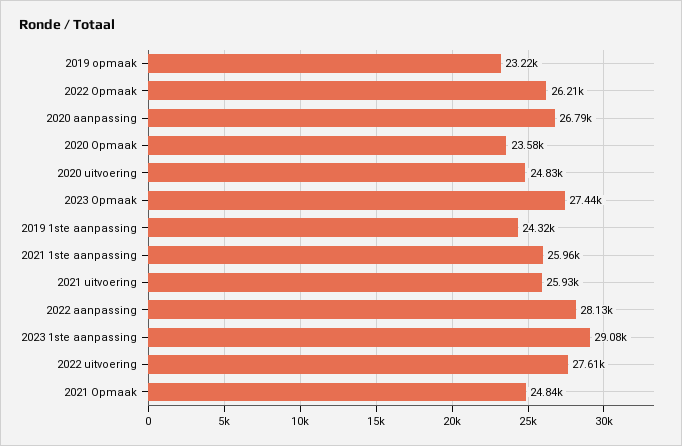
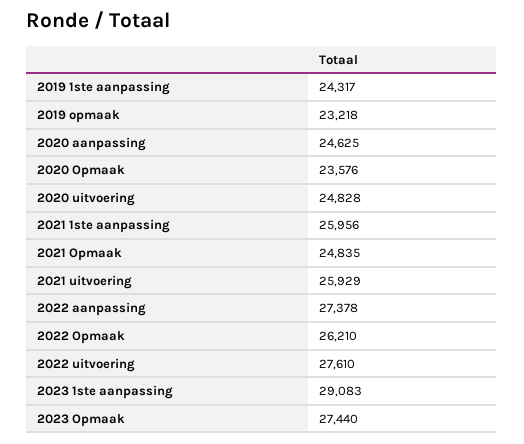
  {
    "2019 opmaak": 23218,
    "2022 Opmaak": 26210,
-   "2020 aanpassing": 26790,
+   "2020 aanpassing": 24625,
    "2020 Opmaak": 23576,
    "2020 uitvoering": 24828,
    "2023 Opmaak": 27440,
    "2019 1ste aanpassing": 24317,
    "2021 1ste aanpassing": 25956,
    "2021 uitvoering": 25929,
-   "2022 aanpassing": 28130,
+   "2022 aanpassing": 27378,
    "2023 1ste aanpassing": 29083,
    "2022 uitvoering": 27610,
    "2021 Opmaak": 24835
  }

